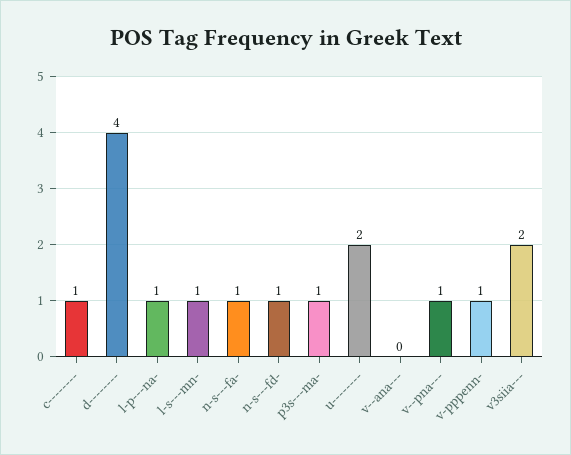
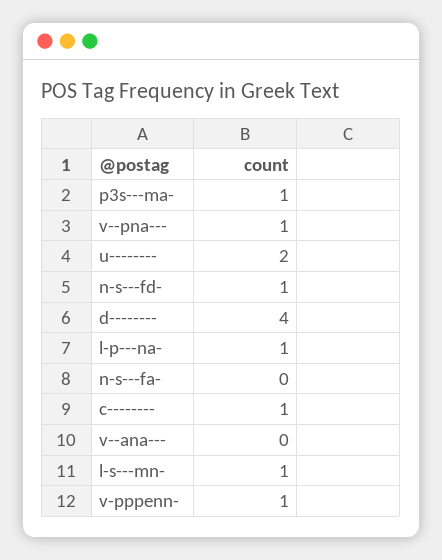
  {
    "c--------": 1,
    "d--------": 4,
    "l-p---na-": 1,
    "l-s---mn-": 1,
-   "n-s---fa-": 1,
+   "n-s---fa-": 0,
    "n-s---fd-": 1,
    "p3s---ma-": 1,
    "u--------": 2,
    "v--ana---": 0,
    "v--pna---": 1,
-   "v-pppenn-": 1,
+   "v-pppenn-": 1
-   "v3siia---": 2
  }

